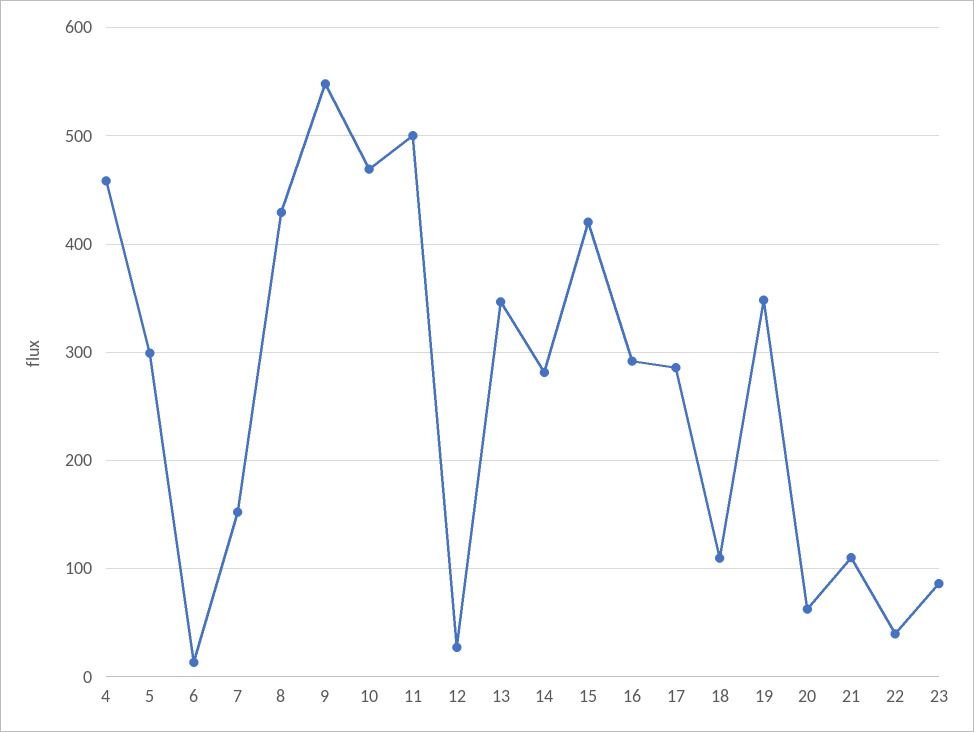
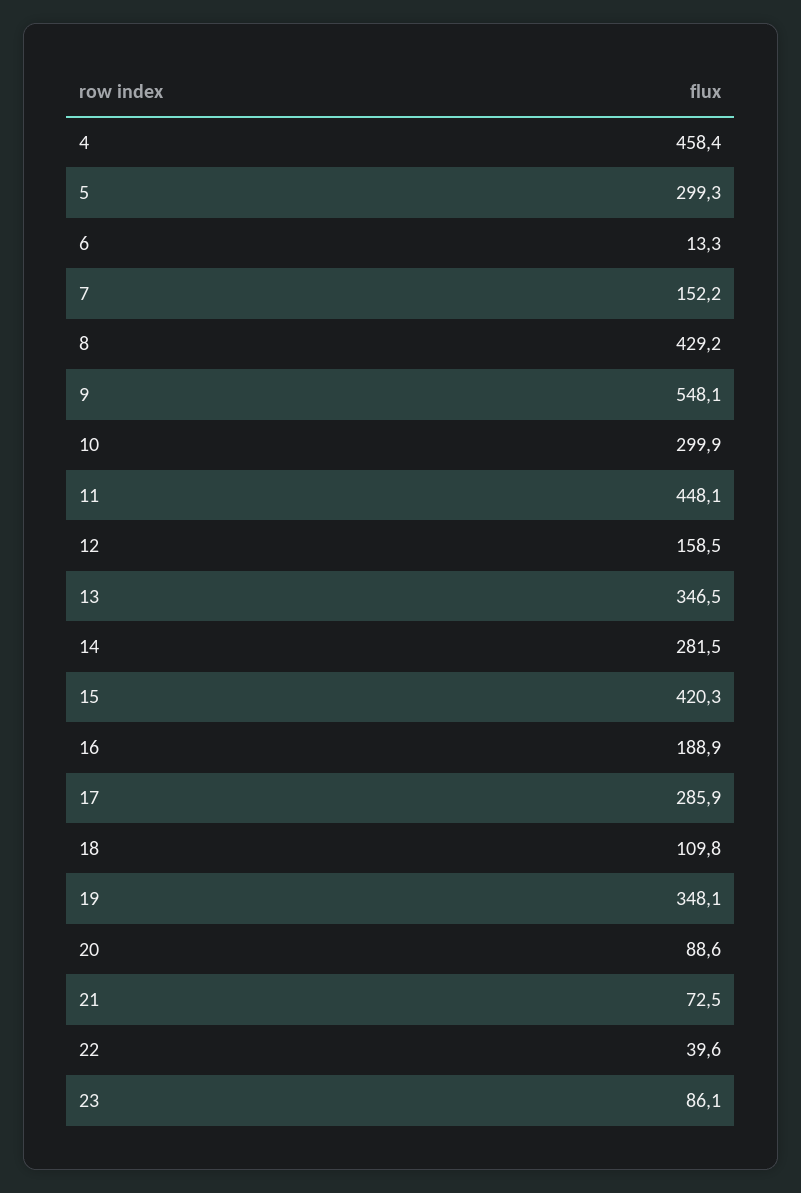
  {
    "4": 458.4,
    "5": 299.3,
    "6": 13.3,
    "7": 152.2,
    "8": 429.2,
    "9": 548.1,
-   "10": 470,
+   "10": 299.9,
-   "11": 500,
+   "11": 448.1,
-   "12": 30,
+   "12": 158.5,
    "13": 346.5,
    "14": 281.5,
    "15": 420.3,
-   "16": 290,
+   "16": 188.9,
    "17": 285.9,
    "18": 109.8,
    "19": 348.1,
-   "20": 60,
+   "20": 88.6,
-   "21": 110,
+   "21": 72.5,
    "22": 39.6,
    "23": 86.1
  }

